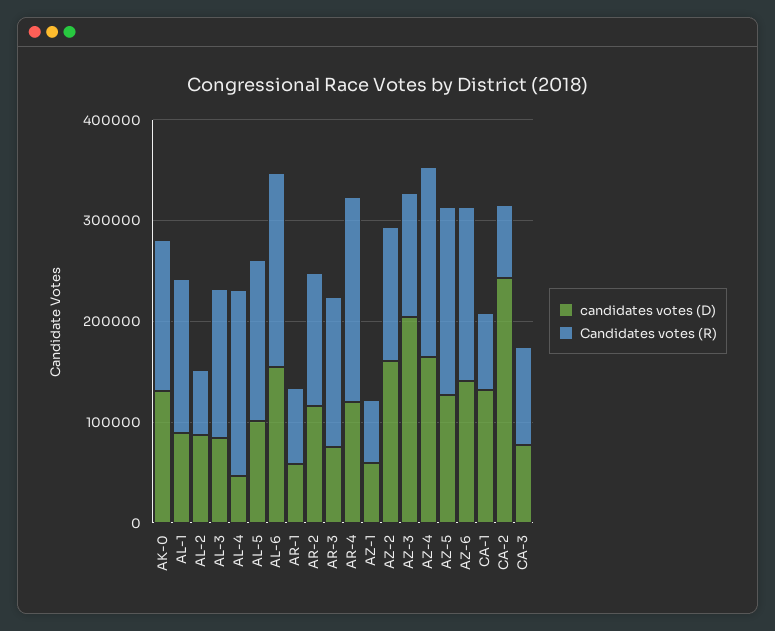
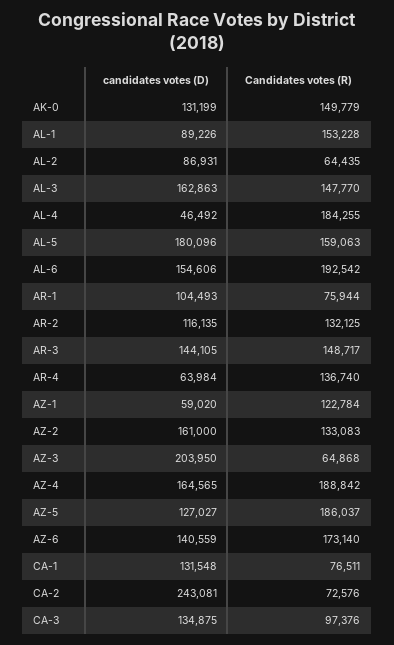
  {
    "candidates votes (D)": {
      "AK-0": 131199,
      "AL-1": 89226,
      "AL-2": 86931,
-     "AL-3": 80000,
+     "AL-3": 162863,
      "AL-4": 46492,
-     "AL-5": 100000,
+     "AL-5": 180096,
      "AL-6": 154606,
-     "AR-1": 60000,
+     "AR-1": 104493,
      "AR-2": 116135,
-     "AR-3": 80000,
+     "AR-3": 144105,
-     "AR-4": 120000,
+     "AR-4": 63984,
      "AZ-1": 59020,
      "AZ-2": 161000,
      "AZ-3": 203950,
      "AZ-4": 164565,
      "AZ-5": 127027,
      "AZ-6": 140559,
      "CA-1": 131548,
      "CA-2": 243081,
-     "CA-3": 80000
+     "CA-3": 134875
    },
    "Candidates votes (R)": {
      "AK-0": 149779,
      "AL-1": 153228,
      "AL-2": 64435,
      "AL-3": 147770,
      "AL-4": 184255,
      "AL-5": 159063,
      "AL-6": 192542,
      "AR-1": 75944,
      "AR-2": 132125,
      "AR-3": 148717,
-     "AR-4": 200000,
+     "AR-4": 136740,
-     "AZ-1": 60000,
+     "AZ-1": 122784,
      "AZ-2": 133083,
-     "AZ-3": 120000,
+     "AZ-3": 64868,
      "AZ-4": 188842,
      "AZ-5": 186037,
      "AZ-6": 173140,
      "CA-1": 76511,
      "CA-2": 72576,
      "CA-3": 97376
    }
  }

